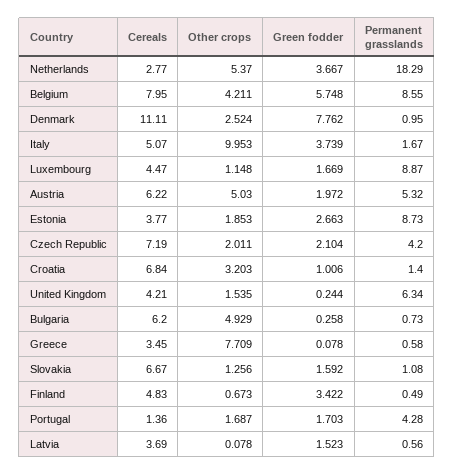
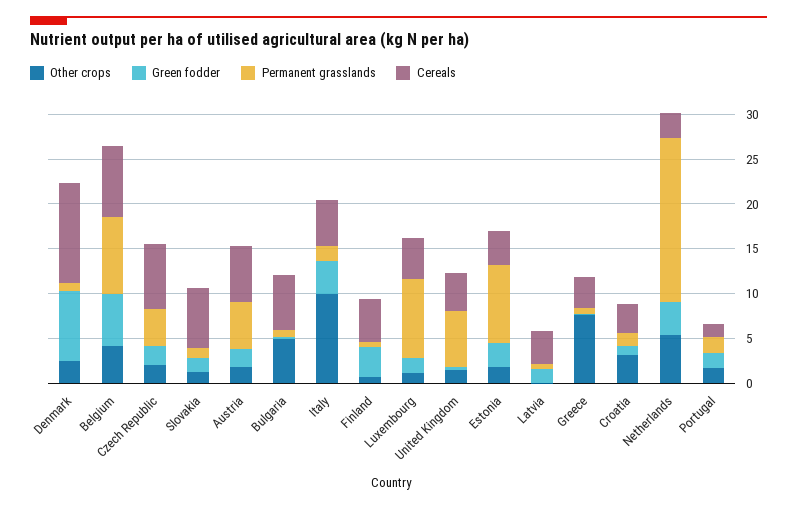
  {
    "Cereals": {
      "Netherlands": 2.77,
      "Belgium": 7.95,
      "Denmark": 11.11,
      "Italy": 5.07,
      "Luxembourg": 4.47,
      "Austria": 6.22,
      "Estonia": 3.77,
      "Czech Republic": 7.19,
-     "Croatia": 6.84,
+     "Croatia": 3,
      "United Kingdom": 4.21,
      "Bulgaria": 6.2,
      "Greece": 3.45,
      "Slovakia": 6.67,
      "Finland": 4.83,
      "Portugal": 1.36,
      "Latvia": 3.69
    },
    "Other crops": {
      "Netherlands": 5.37,
      "Belgium": 4.211,
      "Denmark": 2.524,
      "Italy": 9.953,
      "Luxembourg": 1.148,
-     "Austria": 5.03,
+     "Austria": 2,
      "Estonia": 1.853,
      "Czech Republic": 2.011,
      "Croatia": 3.203,
      "United Kingdom": 1.535,
      "Bulgaria": 4.929,
      "Greece": 7.709,
      "Slovakia": 1.256,
      "Finland": 0.673,
      "Portugal": 1.687,
      "Latvia": 0.078
    },
    "Green fodder": {
      "Netherlands": 3.667,
      "Belgium": 5.748,
      "Denmark": 7.762,
      "Italy": 3.739,
      "Luxembourg": 1.669,
      "Austria": 1.972,
      "Estonia": 2.663,
      "Czech Republic": 2.104,
      "Croatia": 1.006,
      "United Kingdom": 0.244,
      "Bulgaria": 0.258,
      "Greece": 0.078,
      "Slovakia": 1.592,
      "Finland": 3.422,
      "Portugal": 1.703,
      "Latvia": 1.523
    },
    "Permanent grasslands": {
      "Netherlands": 18.29,
      "Belgium": 8.55,
      "Denmark": 0.95,
      "Italy": 1.67,
      "Luxembourg": 8.87,
      "Austria": 5.32,
      "Estonia": 8.73,
      "Czech Republic": 4.2,
      "Croatia": 1.4,
      "United Kingdom": 6.34,
      "Bulgaria": 0.73,
      "Greece": 0.58,
      "Slovakia": 1.08,
      "Finland": 0.49,
-     "Portugal": 4.28,
+     "Portugal": 2,
      "Latvia": 0.56
    }
  }

